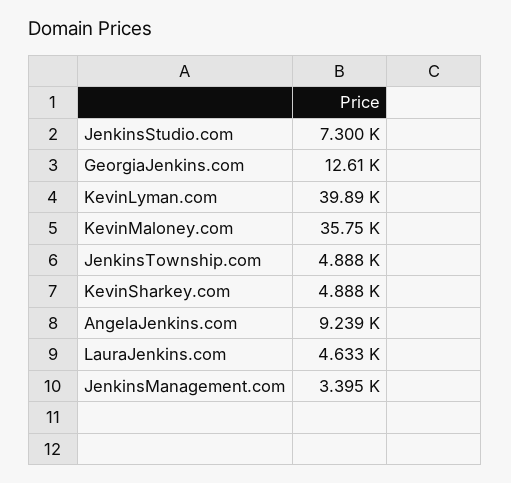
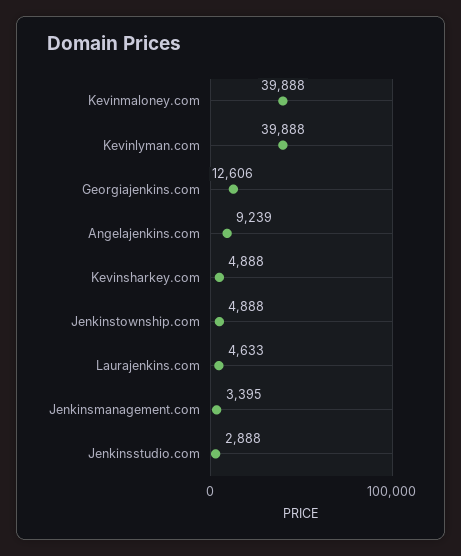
  {
-   "JenkinsStudio.com": 7300,
+   "JenkinsStudio.com": 2888,
    "GeorgiaJenkins.com": 12606,
    "KevinLyman.com": 39888,
-   "KevinMaloney.com": 35750,
+   "KevinMaloney.com": 39888,
    "JenkinsTownship.com": 4888,
    "KevinSharkey.com": 4888,
    "AngelaJenkins.com": 9239,
    "LauraJenkins.com": 4633,
    "JenkinsManagement.com": 3395
  }

